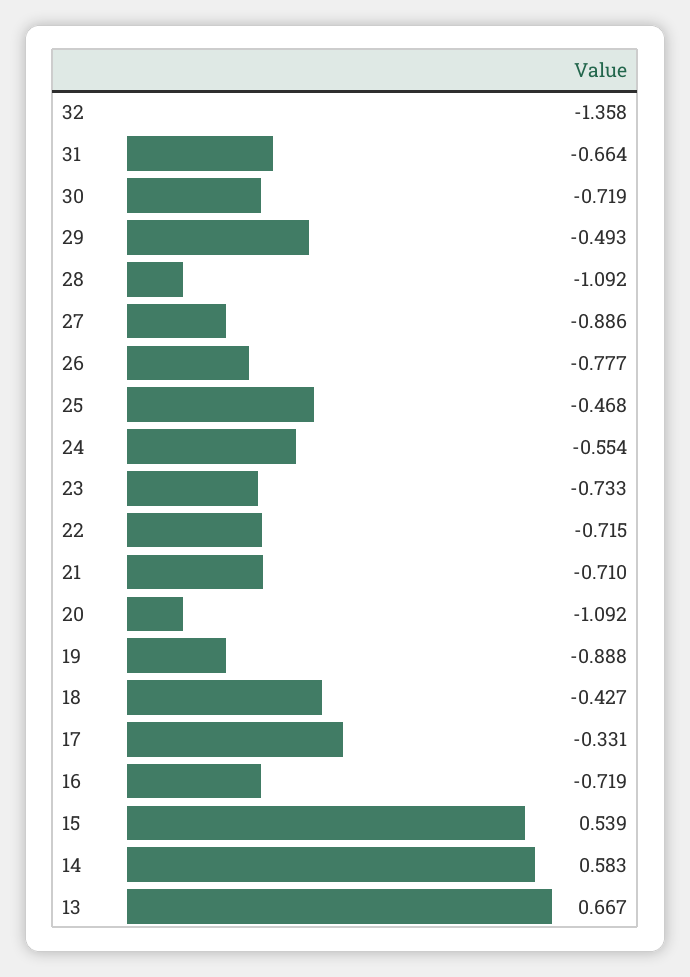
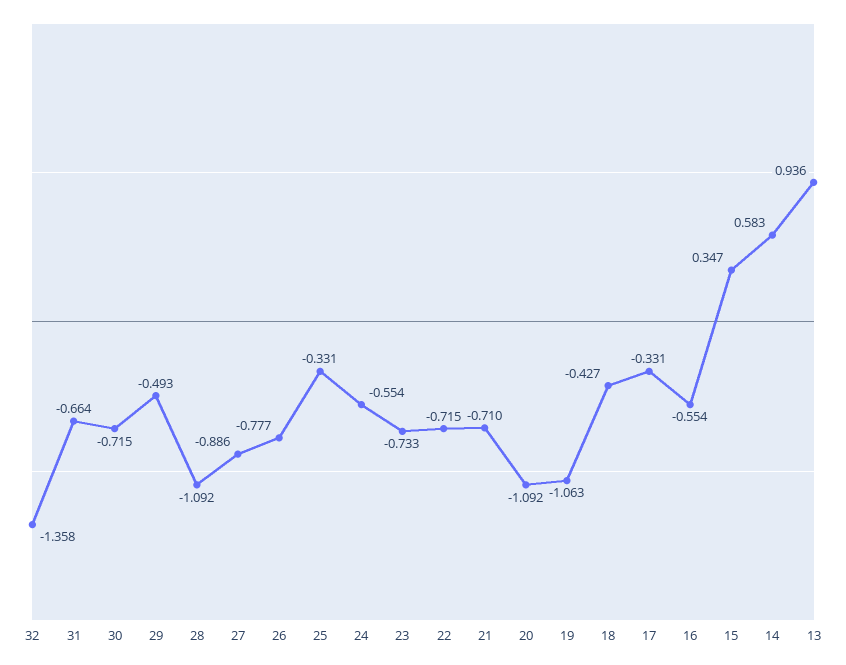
  {
    "32": -1.358,
    "31": -0.664,
-   "30": -0.719,
+   "30": -0.715,
    "29": -0.493,
    "28": -1.092,
    "27": -0.886,
    "26": -0.777,
-   "25": -0.468,
+   "25": -0.331,
    "24": -0.554,
    "23": -0.733,
    "22": -0.715,
    "21": -0.71,
    "20": -1.092,
-   "19": -0.888,
+   "19": -1.063,
    "18": -0.427,
    "17": -0.331,
-   "16": -0.719,
+   "16": -0.554,
-   "15": 0.539,
+   "15": 0.347,
    "14": 0.583,
-   "13": 0.667
+   "13": 0.936
  }

